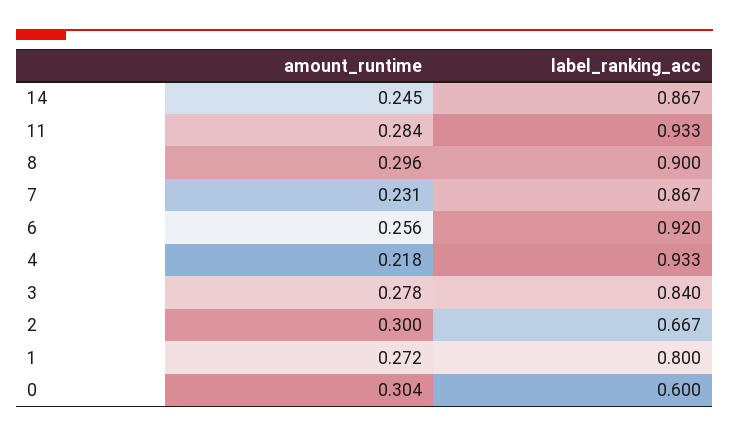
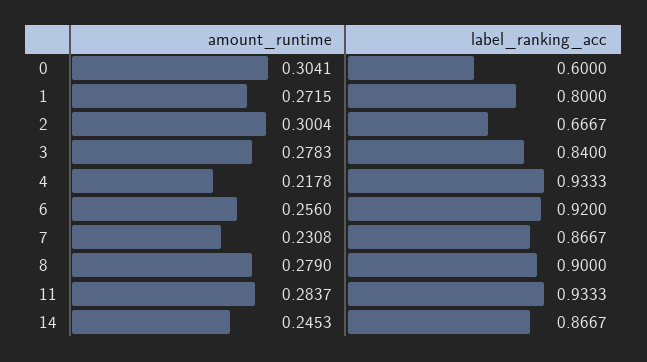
  {
    "amount_runtime": {
      "14": 0.2453,
      "11": 0.2837,
-     "8": 0.296,
+     "8": 0.279,
      "7": 0.2308,
      "6": 0.256,
      "4": 0.2178,
      "3": 0.2783,
      "2": 0.3004,
      "1": 0.2715,
      "0": 0.3041
    },
    "label_ranking_acc": {
      "14": 0.8667,
      "11": 0.9333,
      "8": 0.9,
      "7": 0.8667,
      "6": 0.92,
      "4": 0.9333,
      "3": 0.84,
      "2": 0.6667,
      "1": 0.8,
      "0": 0.6
    }
  }

